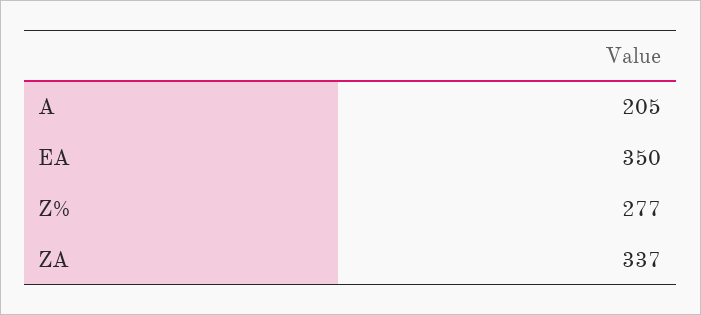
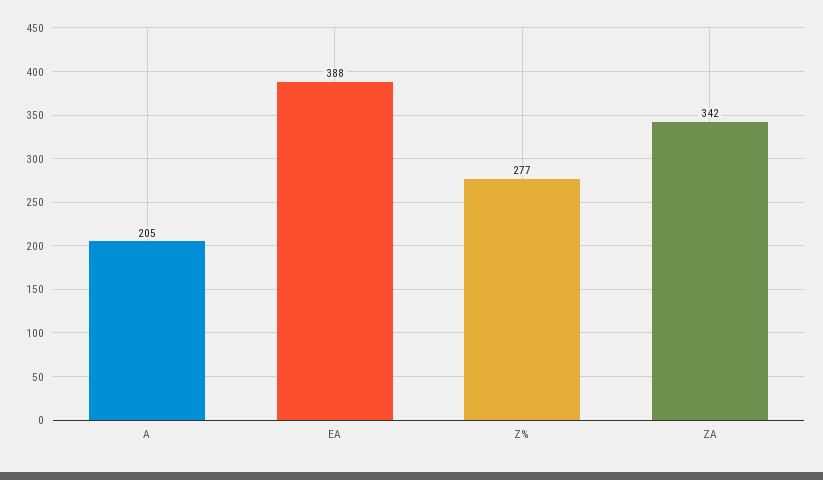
  {
    "A": 205,
-   "EA": 350,
+   "EA": 388,
    "Z%": 277,
-   "ZA": 337
+   "ZA": 342
  }

